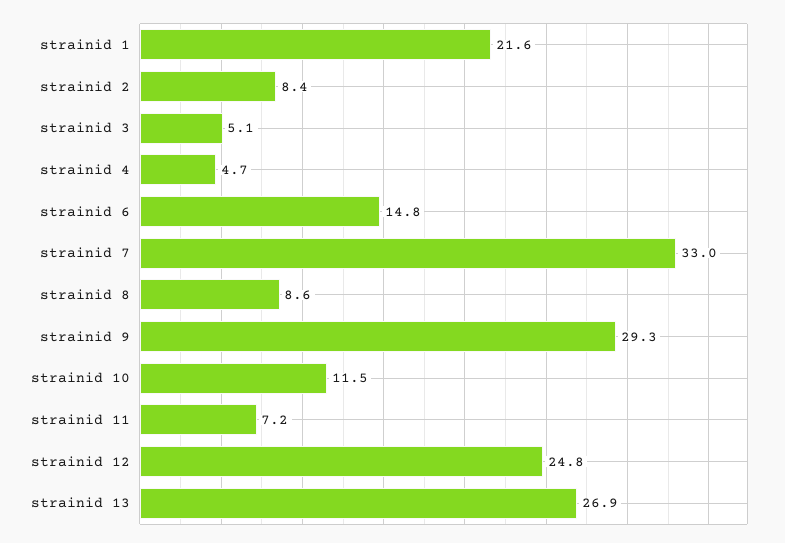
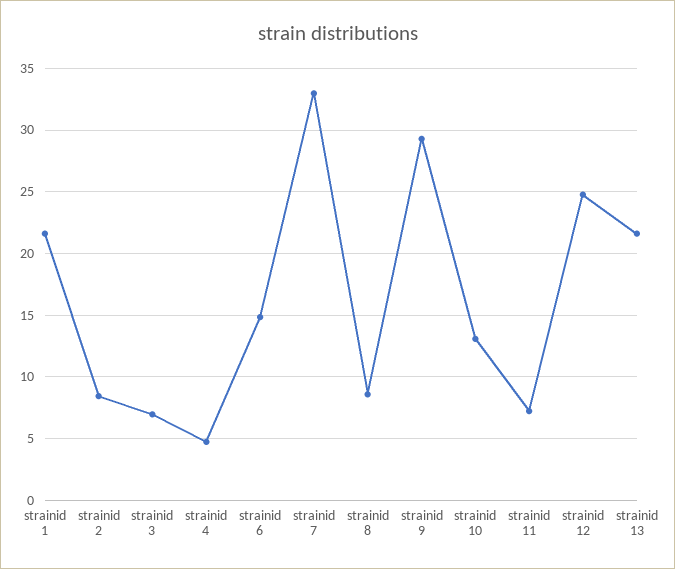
  {
    "strainid 1": 21.6,
    "strainid 2": 8.4,
-   "strainid 3": 5.1,
+   "strainid 3": 7,
    "strainid 4": 4.7,
    "strainid 6": 14.8,
    "strainid 7": 33,
    "strainid 8": 8.6,
    "strainid 9": 29.3,
-   "strainid 10": 11.5,
+   "strainid 10": 13,
    "strainid 11": 7.2,
    "strainid 12": 24.8,
-   "strainid 13": 26.9
+   "strainid 13": 21.5
  }

